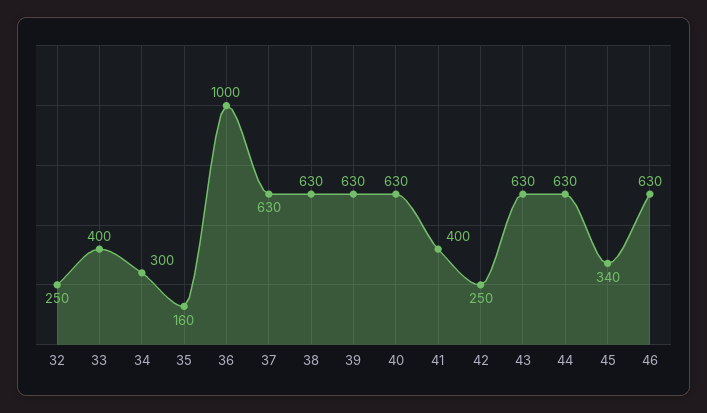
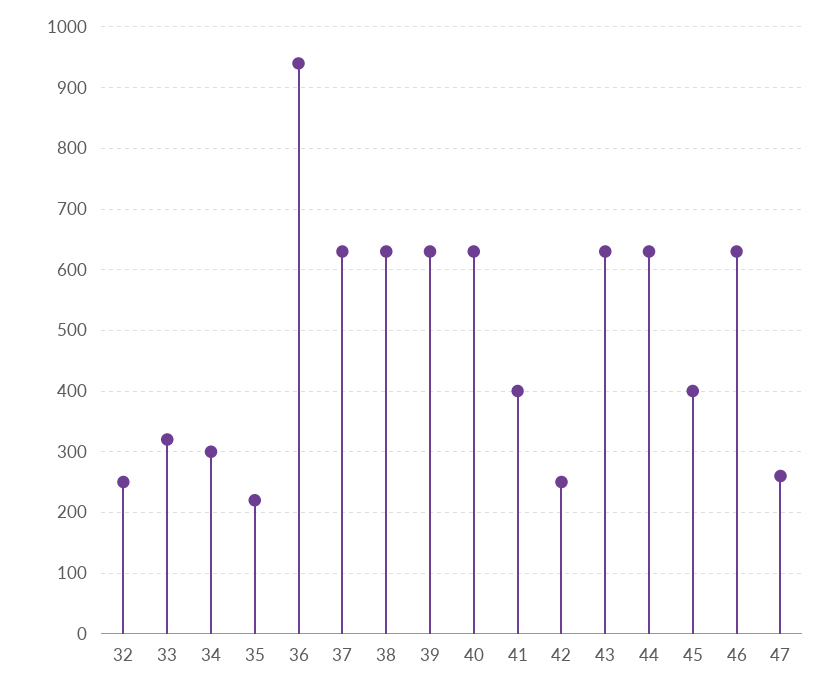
  {
    "32": 250,
-   "33": 400,
+   "33": 320,
    "34": 300,
-   "35": 160,
+   "35": 220,
-   "36": 1000,
+   "36": 940,
    "37": 630,
    "38": 630,
    "39": 630,
    "40": 630,
    "41": 400,
    "42": 250,
    "43": 630,
    "44": 630,
-   "45": 340,
+   "45": 400,
-   "46": 630
+   "46": 630,
+   "47": 260
  }

